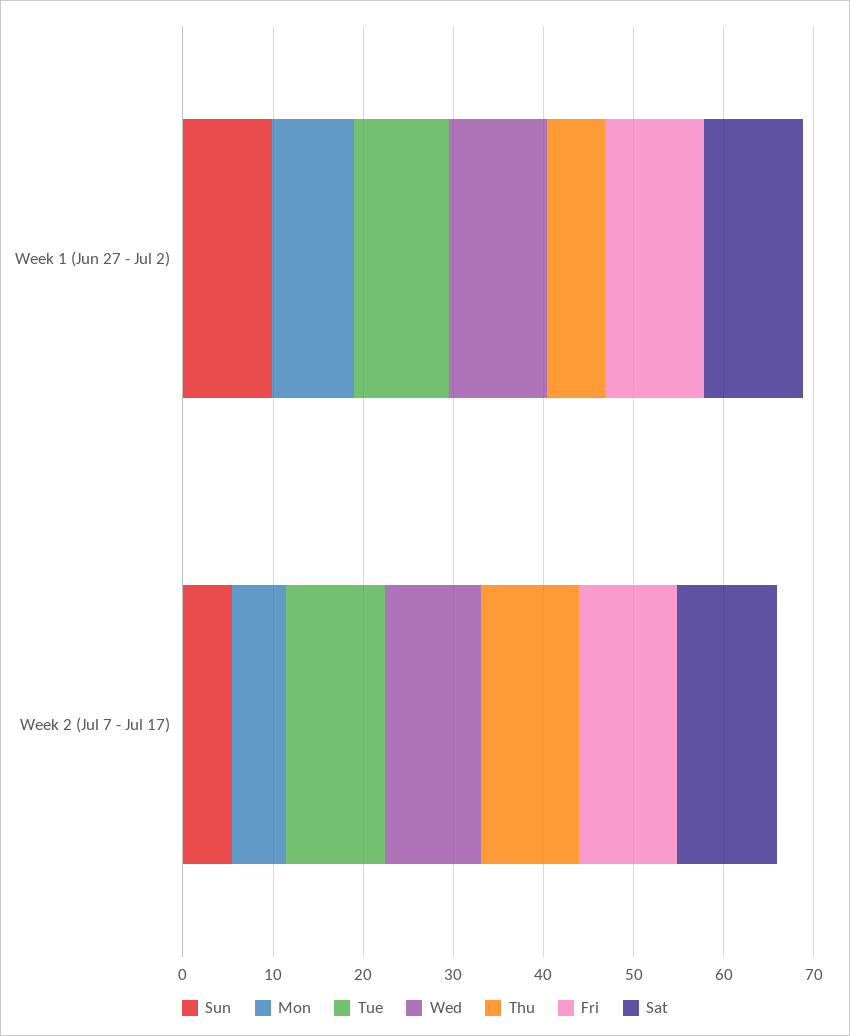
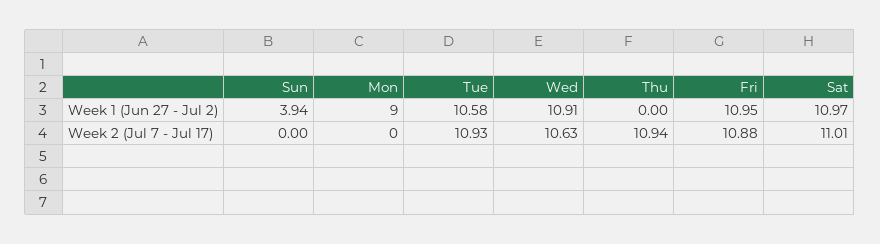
  {
    "Sun": {
-     "Week 1 (Jun 27 - Jul 2)": 10,
+     "Week 1 (Jun 27 - Jul 2)": 3.94,
-     "Week 2 (Jul 7 - Jul 17)": 6
+     "Week 2 (Jul 7 - Jul 17)": 0
    },
    "Mon": {
      "Week 1 (Jun 27 - Jul 2)": 9,
-     "Week 2 (Jul 7 - Jul 17)": 6
+     "Week 2 (Jul 7 - Jul 17)": 0
    },
    "Tue": {
      "Week 1 (Jun 27 - Jul 2)": 10.58,
      "Week 2 (Jul 7 - Jul 17)": 10.93
    },
    "Wed": {
      "Week 1 (Jun 27 - Jul 2)": 10.91,
      "Week 2 (Jul 7 - Jul 17)": 10.63
    },
    "Thu": {
-     "Week 1 (Jun 27 - Jul 2)": 6,
+     "Week 1 (Jun 27 - Jul 2)": 0,
      "Week 2 (Jul 7 - Jul 17)": 10.94
    },
    "Fri": {
      "Week 1 (Jun 27 - Jul 2)": 10.95,
      "Week 2 (Jul 7 - Jul 17)": 10.88
    },
    "Sat": {
      "Week 1 (Jun 27 - Jul 2)": 10.97,
      "Week 2 (Jul 7 - Jul 17)": 11.01
    }
  }

